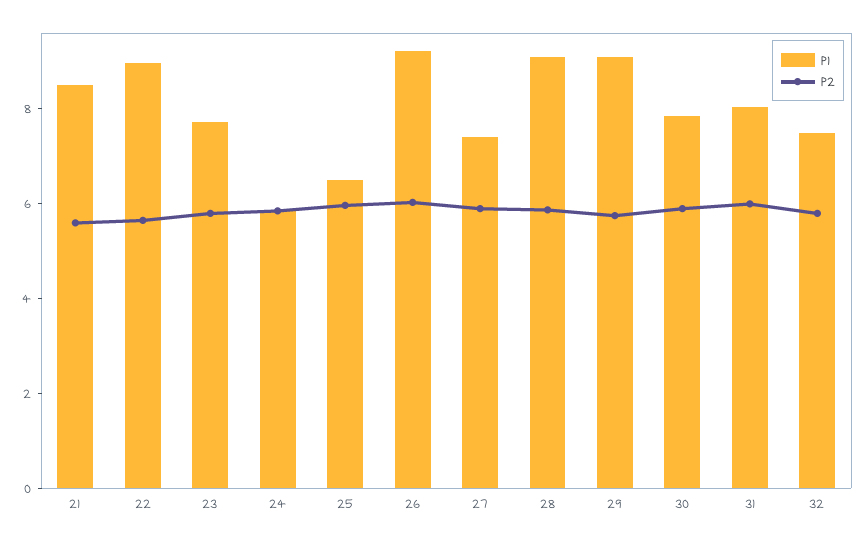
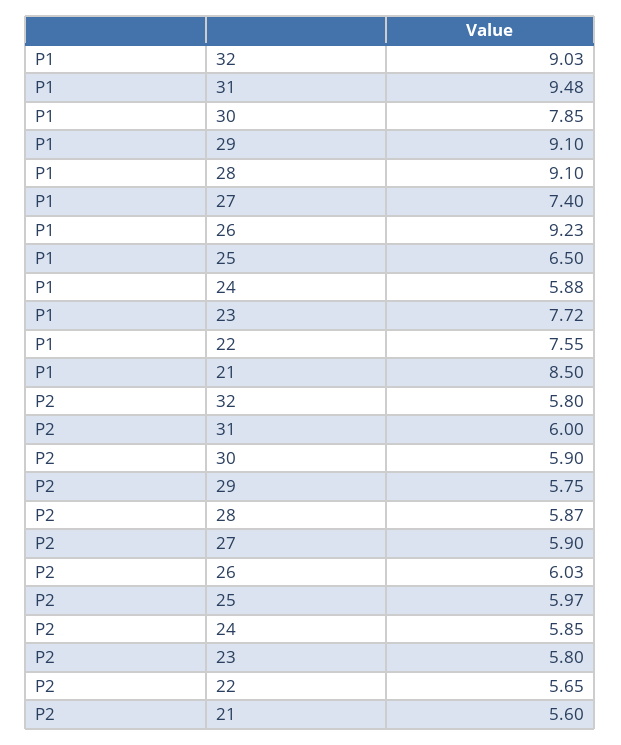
  {
    "P1": {
      "21": 8.5,
-     "22": 9,
+     "22": 7.55,
      "23": 7.72,
      "24": 5.88,
      "25": 6.5,
      "26": 9.23,
      "27": 7.4,
      "28": 9.1,
      "29": 9.1,
      "30": 7.85,
-     "31": 8,
+     "31": 9.48,
-     "32": 7.5
+     "32": 9.03
    },
    "P2": {
      "21": 5.6,
      "22": 5.65,
      "23": 5.8,
      "24": 5.85,
      "25": 5.97,
      "26": 6.03,
      "27": 5.9,
      "28": 5.87,
      "29": 5.75,
      "30": 5.9,
      "31": 6,
      "32": 5.8
    }
  }

